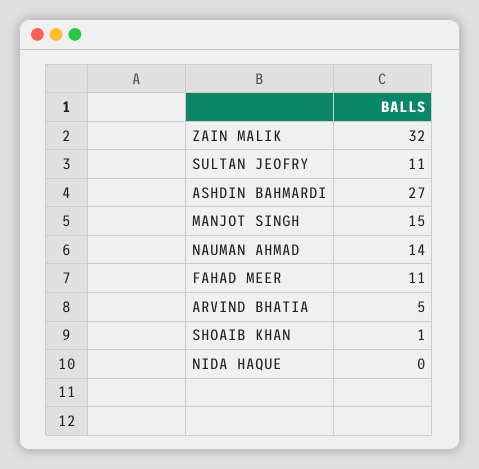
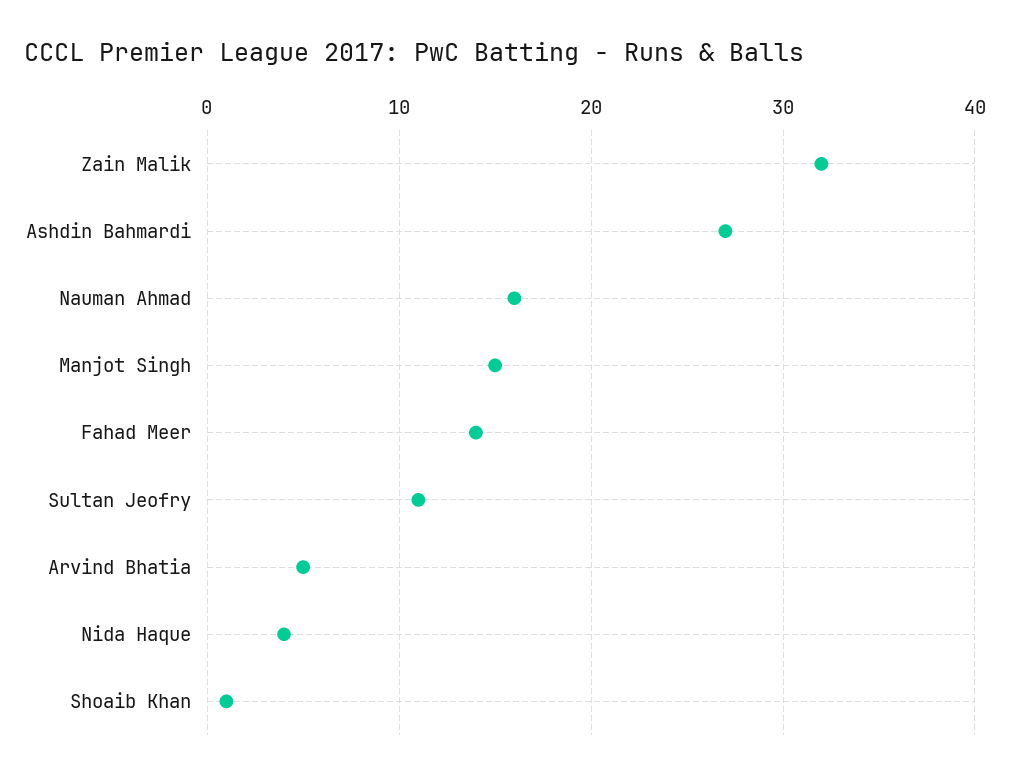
  {
    "ZAIN MALIK": 32,
    "SULTAN JEOFRY": 11,
    "ASHDIN BAHMARDI": 27,
    "MANJOT SINGH": 15,
-   "NAUMAN AHMAD": 14,
+   "NAUMAN AHMAD": 16,
-   "FAHAD MEER": 11,
+   "FAHAD MEER": 14,
    "ARVIND BHATIA": 5,
    "SHOAIB KHAN": 1,
-   "NIDA HAQUE": 0
+   "NIDA HAQUE": 4
  }

